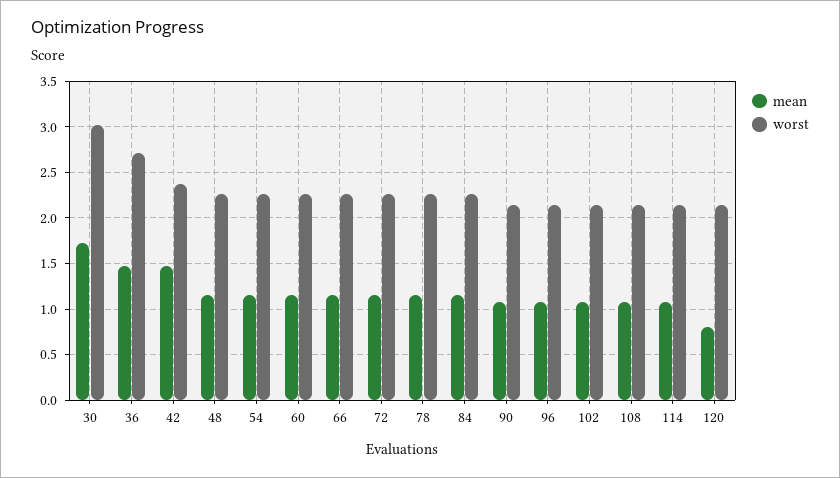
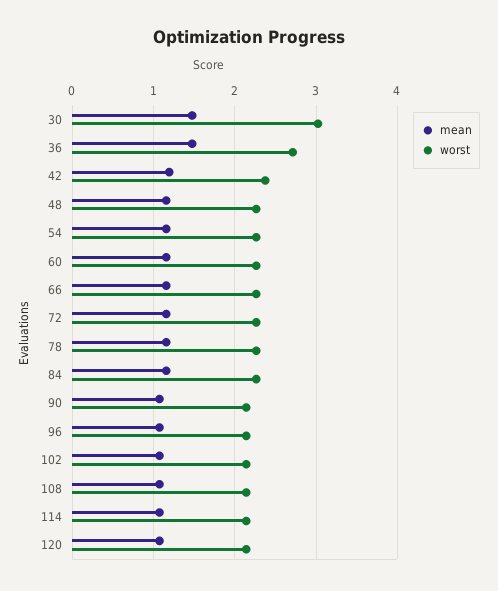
  {
    "mean": {
-     "30": 1.7,
+     "30": 1.5,
      "36": 1.5,
-     "42": 1.5,
+     "42": 1.2,
      "48": 1.2,
      "54": 1.2,
      "60": 1.2,
      "66": 1.2,
      "72": 1.2,
      "78": 1.2,
      "84": 1.2,
      "90": 1.1,
      "96": 1.1,
      "102": 1.1,
      "108": 1.1,
      "114": 1.1,
-     "120": 0.8
+     "120": 1.1
    },
    "worst": {
      "30": 3,
      "36": 2.7,
      "42": 2.4,
      "48": 2.3,
      "54": 2.3,
      "60": 2.3,
      "66": 2.3,
      "72": 2.3,
      "78": 2.3,
      "84": 2.3,
      "90": 2.1,
      "96": 2.1,
      "102": 2.1,
      "108": 2.1,
      "114": 2.1,
      "120": 2.1
    }
  }

